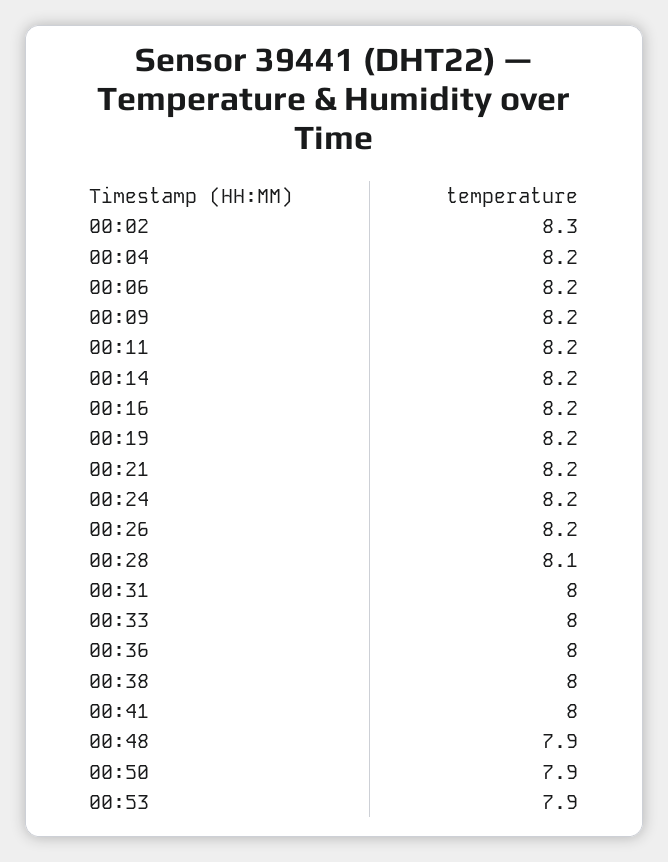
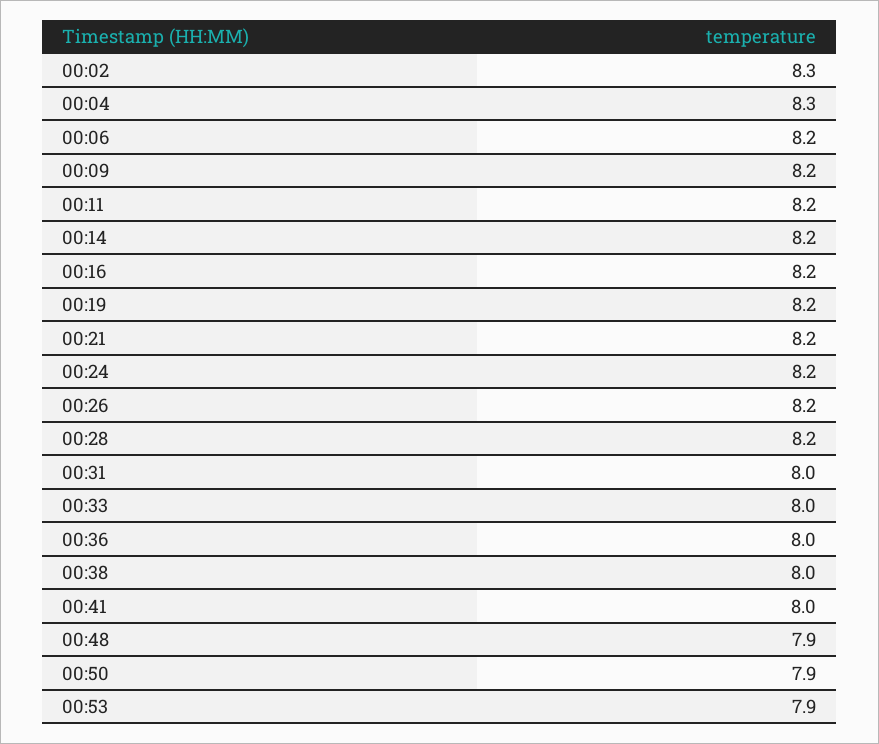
  {
    "00:02": 8.3,
-   "00:04": 8.2,
+   "00:04": 8.3,
    "00:06": 8.2,
    "00:09": 8.2,
    "00:11": 8.2,
    "00:14": 8.2,
    "00:16": 8.2,
    "00:19": 8.2,
    "00:21": 8.2,
    "00:24": 8.2,
    "00:26": 8.2,
-   "00:28": 8.1,
+   "00:28": 8.2,
    "00:31": 8,
    "00:33": 8,
    "00:36": 8,
    "00:38": 8,
    "00:41": 8,
    "00:48": 7.9,
    "00:50": 7.9,
    "00:53": 7.9
  }

